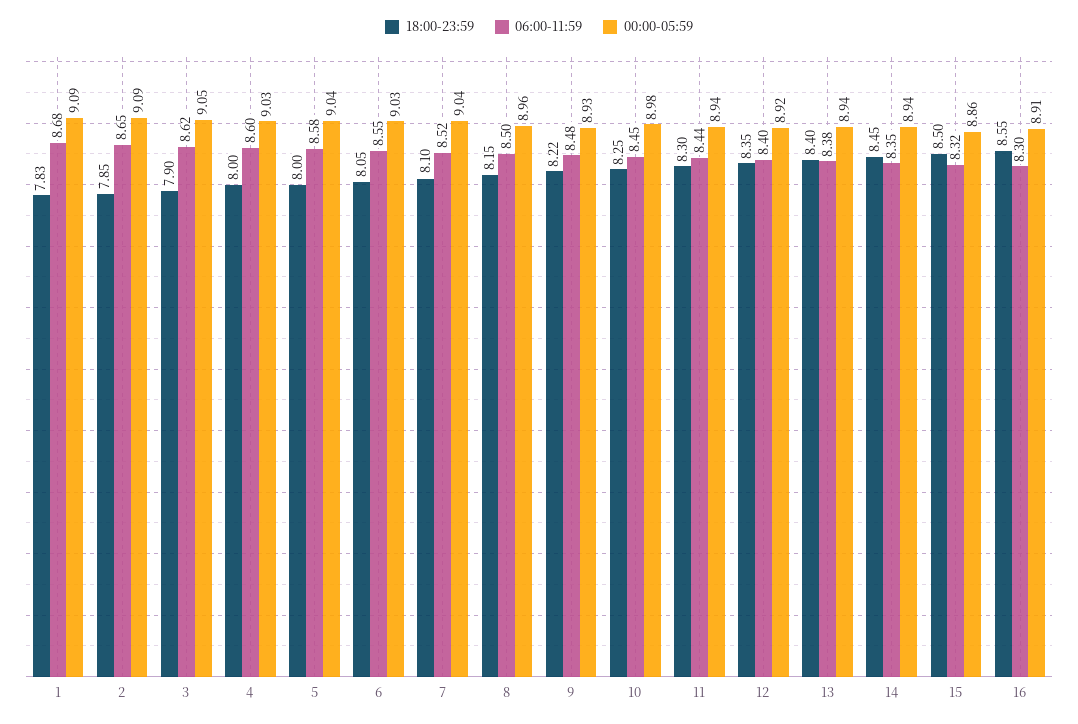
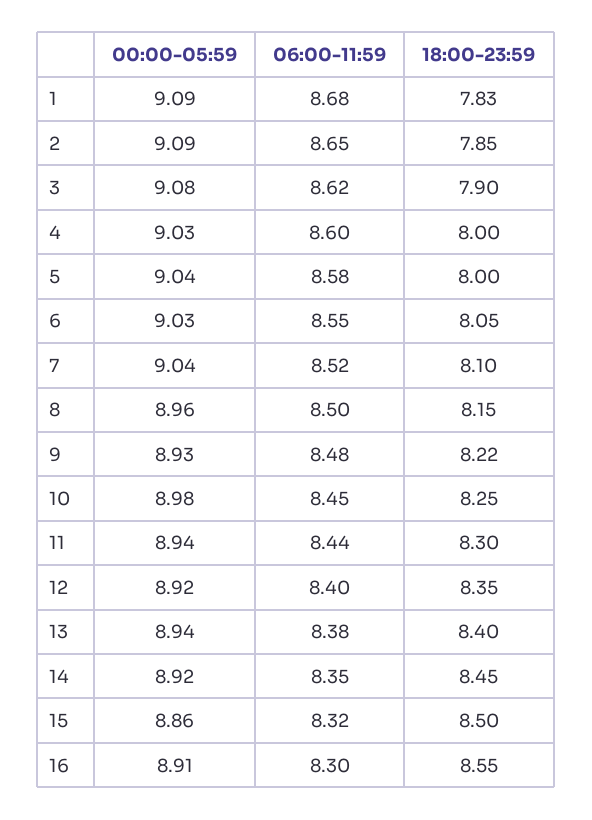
  {
    "18:00-23:59": {
      "1": 7.83,
      "2": 7.85,
      "3": 7.9,
      "4": 8,
      "5": 8,
      "6": 8.05,
      "7": 8.1,
      "8": 8.15,
      "9": 8.22,
      "10": 8.25,
      "11": 8.3,
      "12": 8.35,
      "13": 8.4,
      "14": 8.45,
      "15": 8.5,
      "16": 8.55
    },
    "06:00-11:59": {
      "1": 8.68,
      "2": 8.65,
      "3": 8.62,
      "4": 8.6,
      "5": 8.58,
      "6": 8.55,
      "7": 8.52,
      "8": 8.5,
      "9": 8.48,
      "10": 8.45,
      "11": 8.44,
      "12": 8.4,
      "13": 8.38,
      "14": 8.35,
      "15": 8.32,
      "16": 8.3
    },
    "00:00-05:59": {
      "1": 9.09,
      "2": 9.09,
-     "3": 9.05,
+     "3": 9.08,
      "4": 9.03,
      "5": 9.04,
      "6": 9.03,
      "7": 9.04,
      "8": 8.96,
      "9": 8.93,
      "10": 8.98,
      "11": 8.94,
      "12": 8.92,
      "13": 8.94,
-     "14": 8.94,
+     "14": 8.92,
      "15": 8.86,
      "16": 8.91
    }
  }

